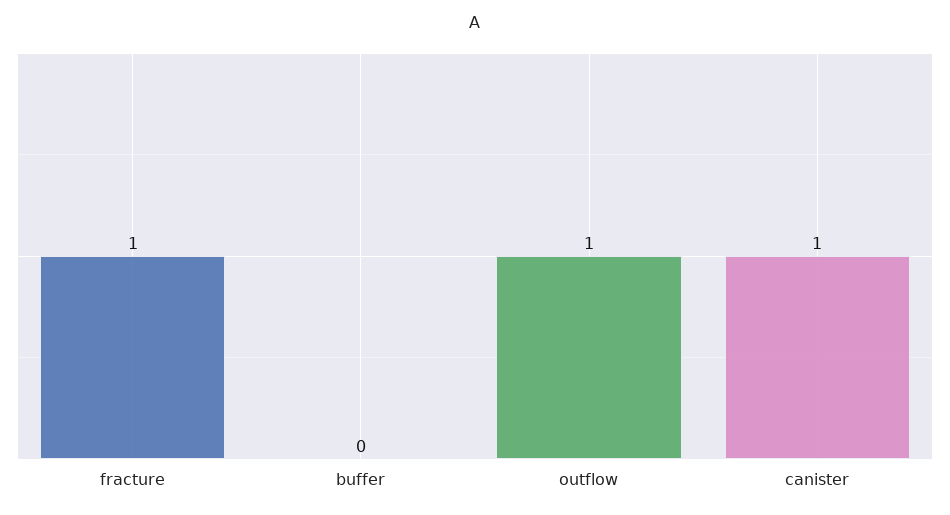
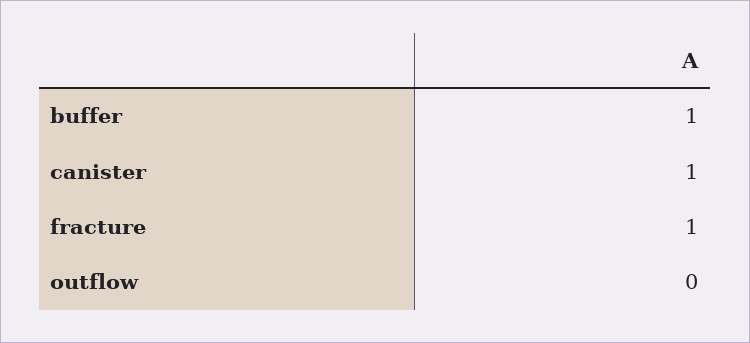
  {
    "fracture": 1,
-   "buffer": 0,
+   "buffer": 1,
-   "outflow": 1,
+   "outflow": 0,
    "canister": 1
  }

